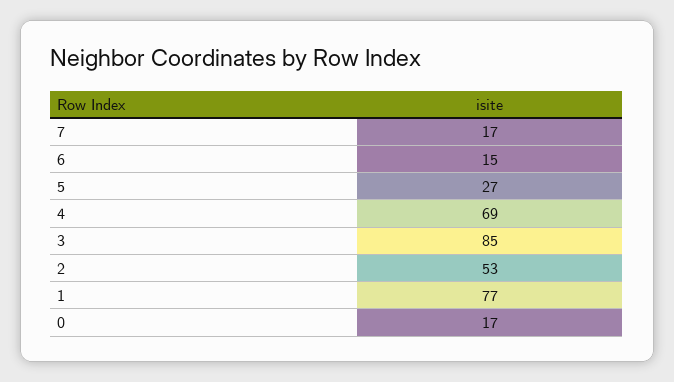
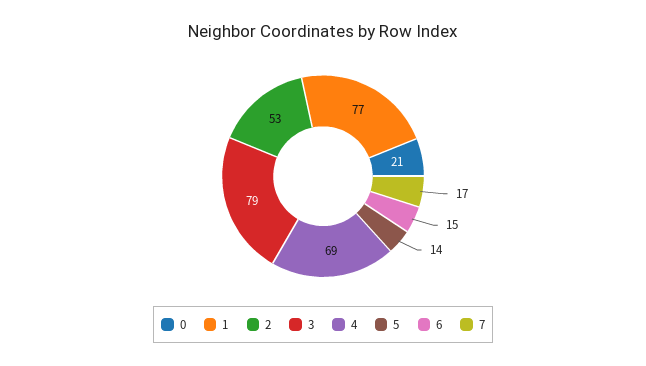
  {
    "7": 17,
    "6": 15,
-   "5": 27,
+   "5": 14,
    "4": 69,
-   "3": 85,
+   "3": 79,
    "2": 53,
    "1": 77,
-   "0": 17
+   "0": 21
  }

